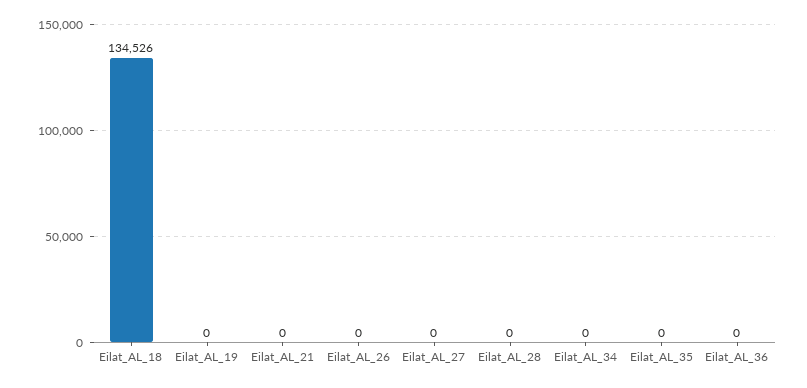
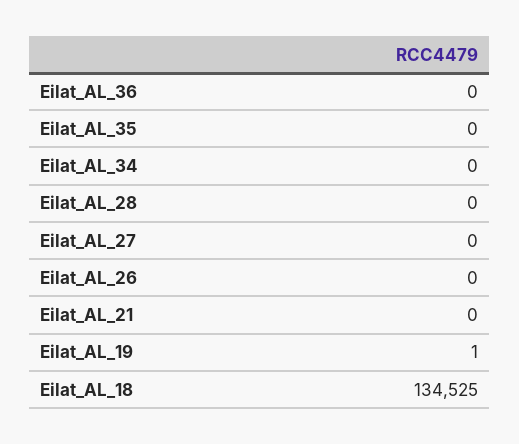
  {
-   "Eilat_AL_18": 134526,
+   "Eilat_AL_18": 134525,
-   "Eilat_AL_19": 0,
+   "Eilat_AL_19": 1,
    "Eilat_AL_21": 0,
    "Eilat_AL_26": 0,
    "Eilat_AL_27": 0,
    "Eilat_AL_28": 0,
    "Eilat_AL_34": 0,
    "Eilat_AL_35": 0,
    "Eilat_AL_36": 0
  }

